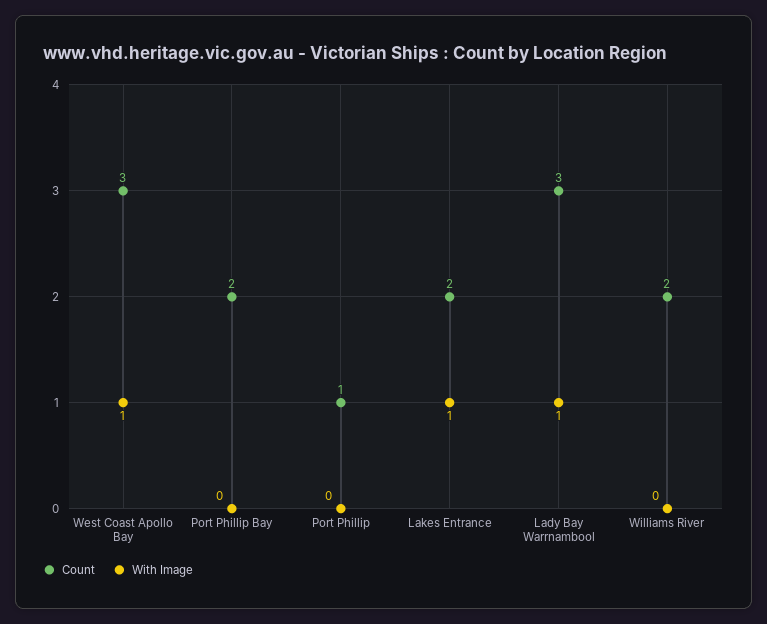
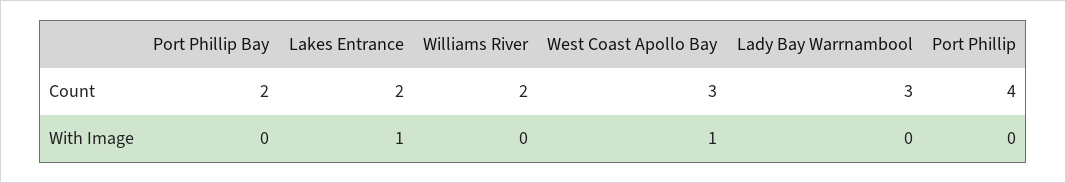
  {
    "Count": {
      "West Coast Apollo Bay": 3,
      "Port Phillip Bay": 2,
-     "Port Phillip": 1,
+     "Port Phillip": 4,
      "Lakes Entrance": 2,
      "Lady Bay Warrnambool": 3,
      "Williams River": 2
    },
    "With Image": {
      "West Coast Apollo Bay": 1,
      "Port Phillip Bay": 0,
      "Port Phillip": 0,
      "Lakes Entrance": 1,
-     "Lady Bay Warrnambool": 1,
+     "Lady Bay Warrnambool": 0,
      "Williams River": 0
    }
  }

